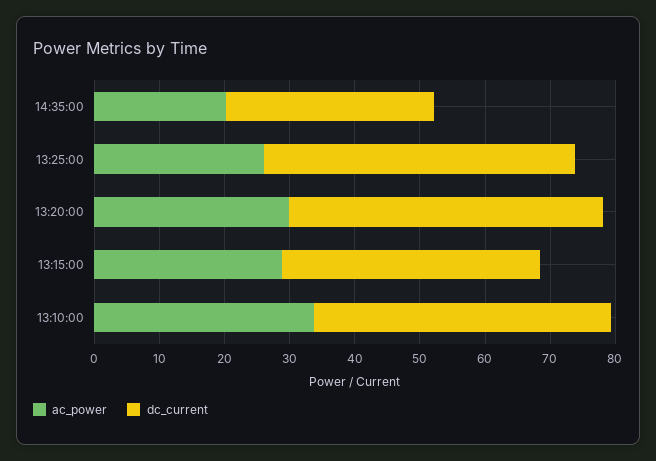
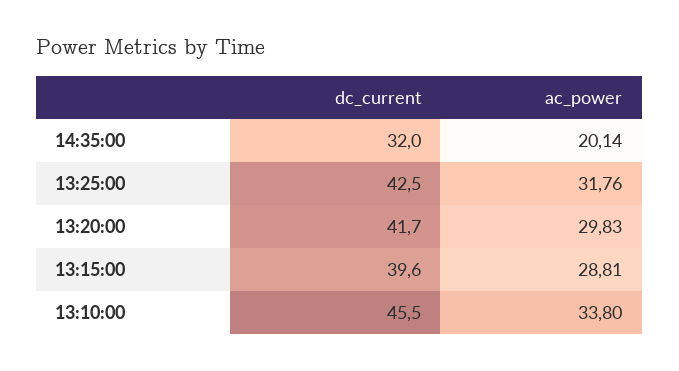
  {
    "ac_power": {
      "14:35:00": 20.14,
-     "13:25:00": 26,
+     "13:25:00": 31.76,
      "13:20:00": 29.83,
      "13:15:00": 28.81,
      "13:10:00": 33.8
    },
    "dc_current": {
      "14:35:00": 32,
-     "13:25:00": 48,
+     "13:25:00": 42.5,
-     "13:20:00": 48,
+     "13:20:00": 41.7,
      "13:15:00": 39.6,
      "13:10:00": 45.5
    }
  }

